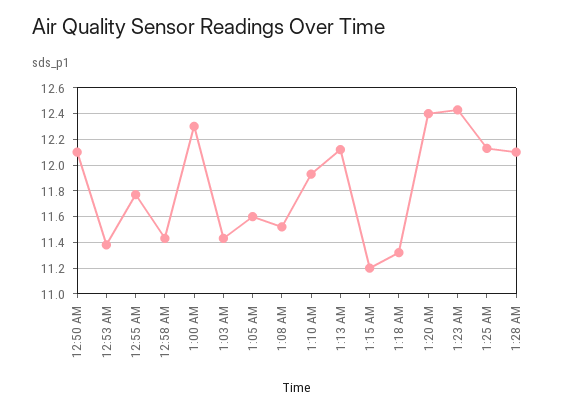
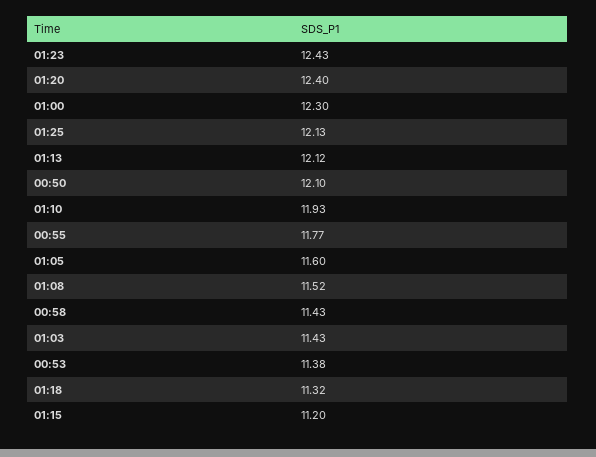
  {
    "12:50 AM": 12.1,
    "12:53 AM": 11.38,
    "12:55 AM": 11.77,
    "12:58 AM": 11.43,
    "1:00 AM": 12.3,
    "1:03 AM": 11.43,
    "1:05 AM": 11.6,
    "1:08 AM": 11.52,
    "1:10 AM": 11.93,
    "1:13 AM": 12.12,
    "1:15 AM": 11.2,
    "1:18 AM": 11.32,
    "1:20 AM": 12.4,
    "1:23 AM": 12.43,
-   "1:25 AM": 12.13,
+   "1:25 AM": 12.13
-   "1:28 AM": 12.1
  }

